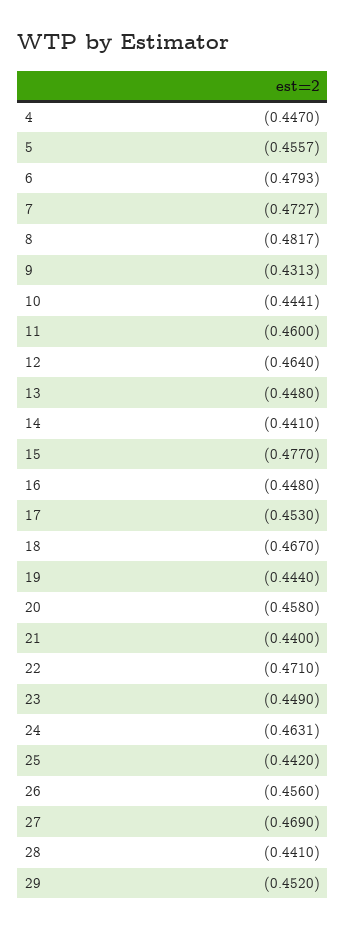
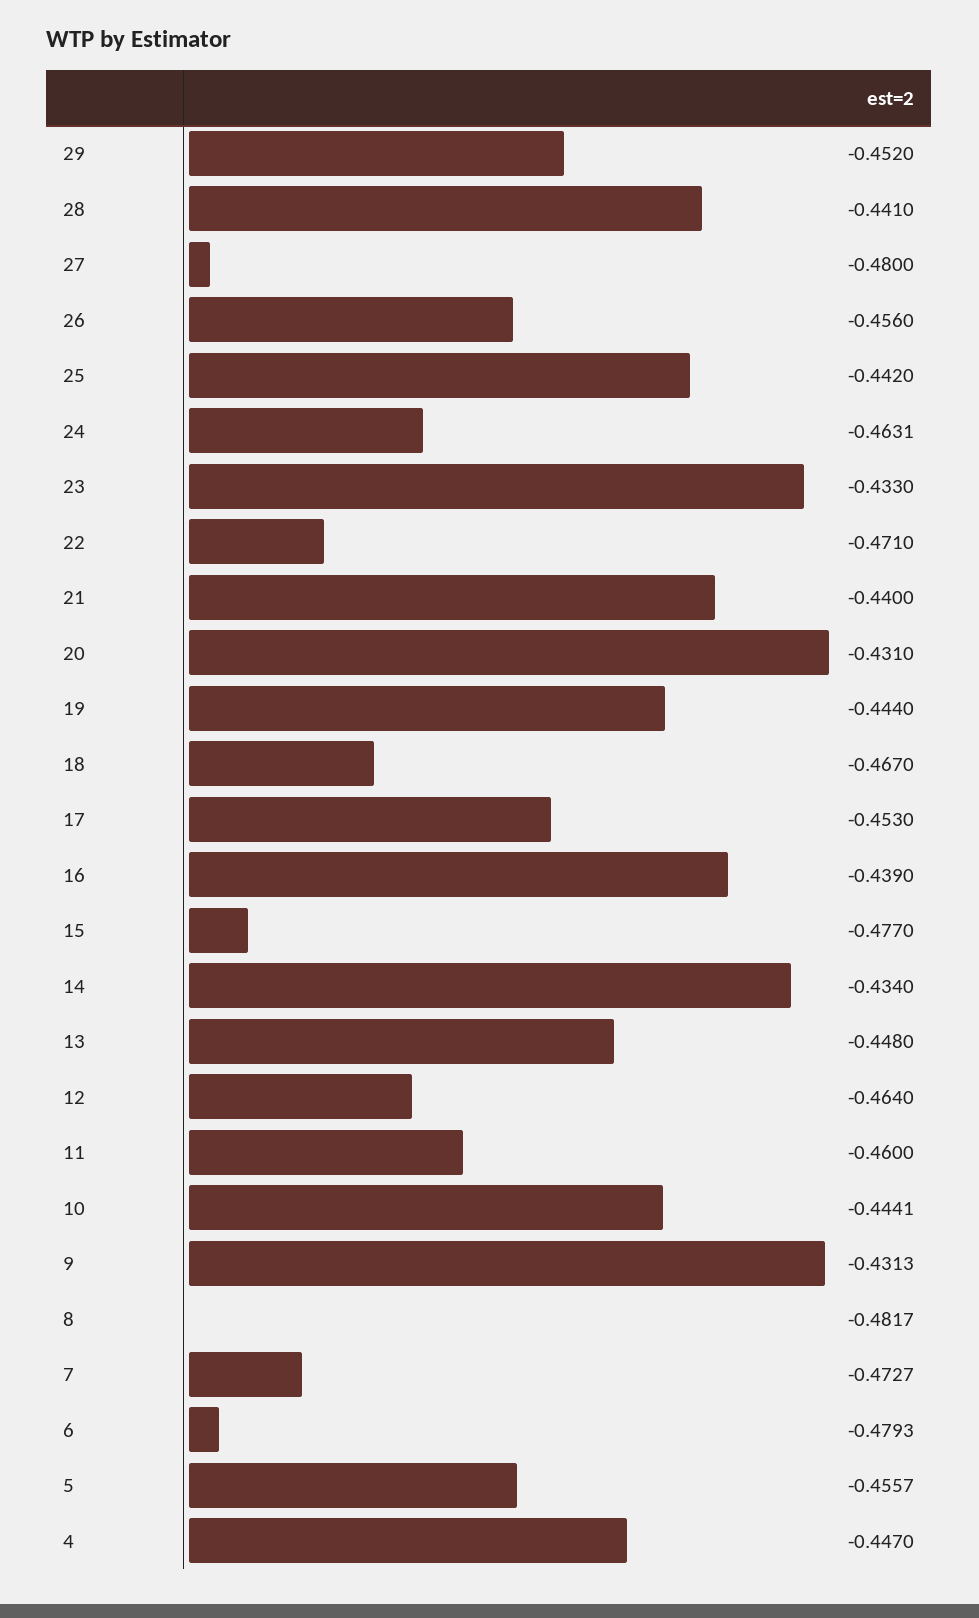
  {
    "4": -0.447,
    "5": -0.4557,
    "6": -0.4793,
    "7": -0.4727,
    "8": -0.4817,
    "9": -0.4313,
    "10": -0.4441,
    "11": -0.46,
    "12": -0.464,
    "13": -0.448,
-   "14": -0.441,
+   "14": -0.434,
    "15": -0.477,
-   "16": -0.448,
+   "16": -0.439,
    "17": -0.453,
    "18": -0.467,
    "19": -0.444,
-   "20": -0.458,
+   "20": -0.431,
    "21": -0.44,
    "22": -0.471,
-   "23": -0.449,
+   "23": -0.433,
    "24": -0.4631,
    "25": -0.442,
    "26": -0.456,
-   "27": -0.469,
+   "27": -0.48,
    "28": -0.441,
    "29": -0.452
  }

